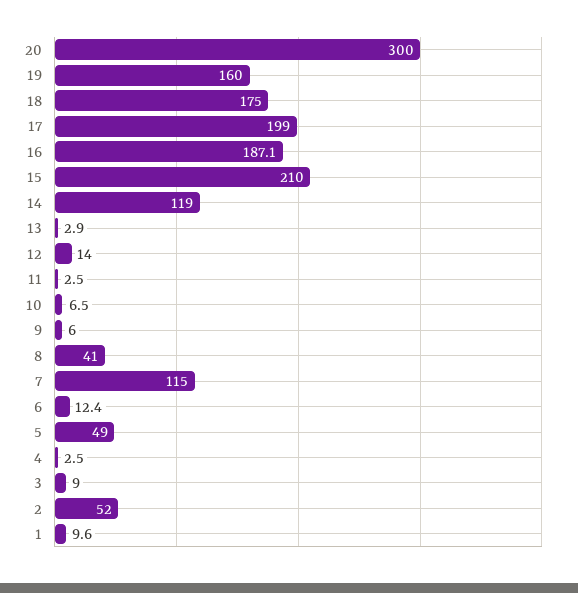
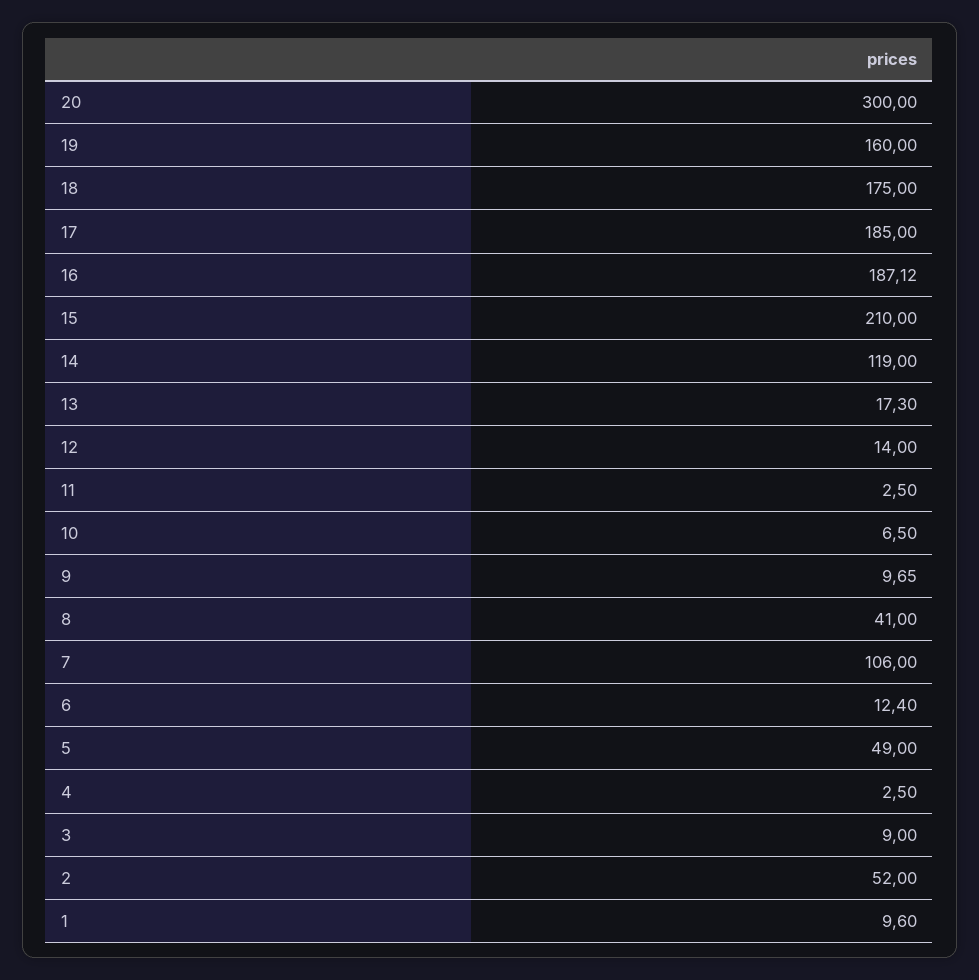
  {
    "20": 300,
    "19": 160,
    "18": 175,
-   "17": 199,
+   "17": 185,
    "16": 187.12,
    "15": 210,
    "14": 119,
-   "13": 2.9,
+   "13": 17.3,
    "12": 14,
    "11": 2.5,
    "10": 6.5,
-   "9": 6,
+   "9": 9.65,
    "8": 41,
-   "7": 115,
+   "7": 106,
    "6": 12.4,
    "5": 49,
    "4": 2.5,
    "3": 9,
    "2": 52,
    "1": 9.6
  }

